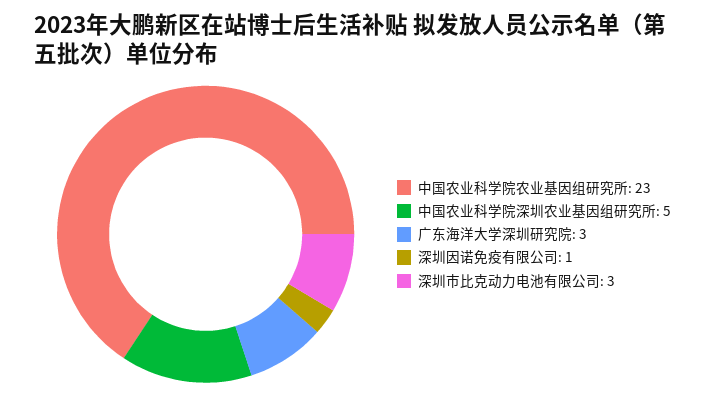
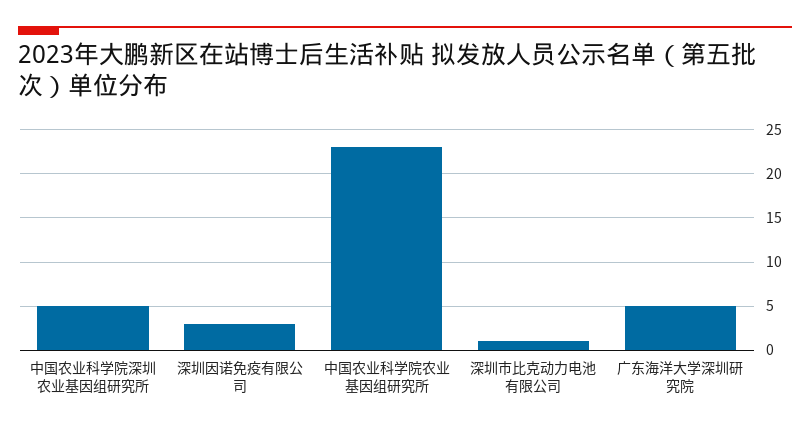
  {
    "中国农业科学院农业基因组研究所": 23,
    "中国农业科学院深圳农业基因组研究所": 5,
-   "广东海洋大学深圳研究院": 3,
+   "广东海洋大学深圳研究院": 5,
-   "深圳因诺免疫有限公司": 1,
+   "深圳因诺免疫有限公司": 3,
-   "深圳市比克动力电池有限公司": 3
+   "深圳市比克动力电池有限公司": 1
  }

